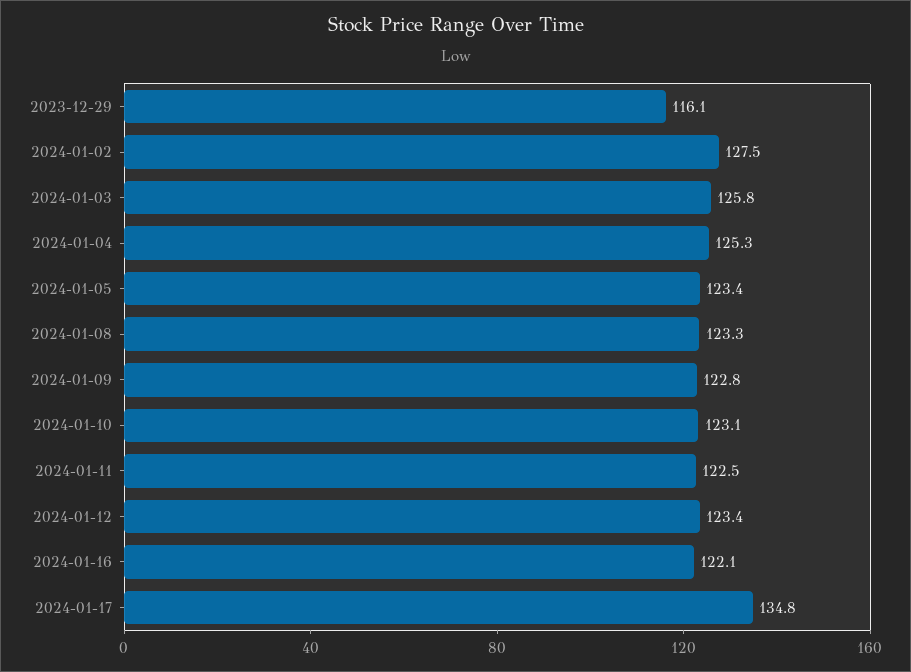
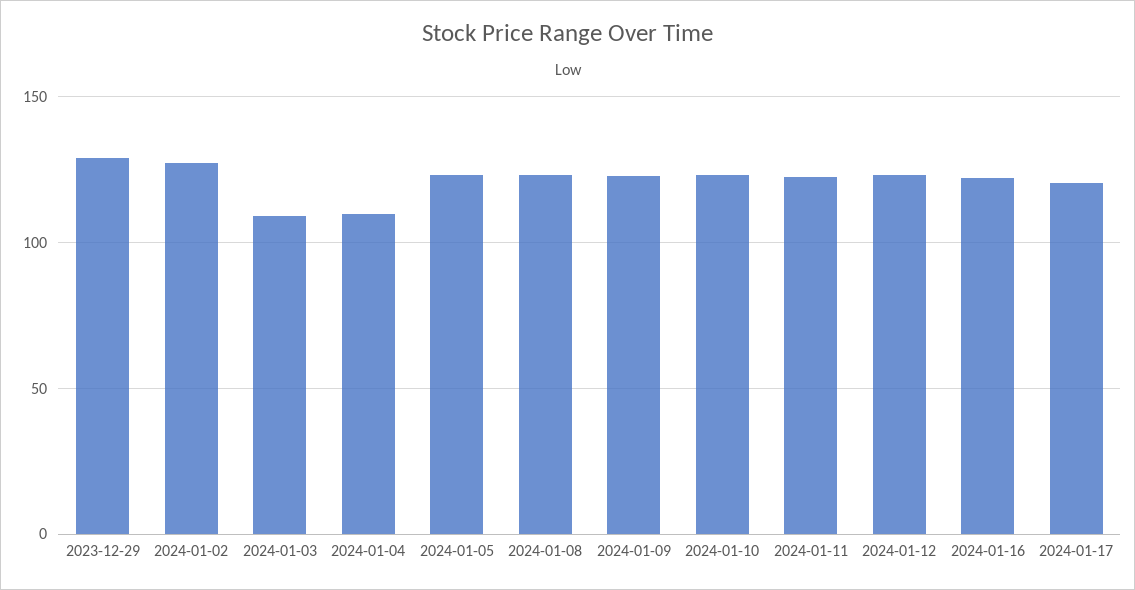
  {
-   "2023-12-29": 116.1,
+   "2023-12-29": 130,
    "2024-01-02": 127.5,
-   "2024-01-03": 125.8,
+   "2024-01-03": 110,
-   "2024-01-04": 125.3,
+   "2024-01-04": 110,
    "2024-01-05": 123.4,
    "2024-01-08": 123.3,
    "2024-01-09": 122.8,
    "2024-01-10": 123.1,
    "2024-01-11": 122.5,
    "2024-01-12": 123.4,
    "2024-01-16": 122.1,
-   "2024-01-17": 134.8
+   "2024-01-17": 120
  }

